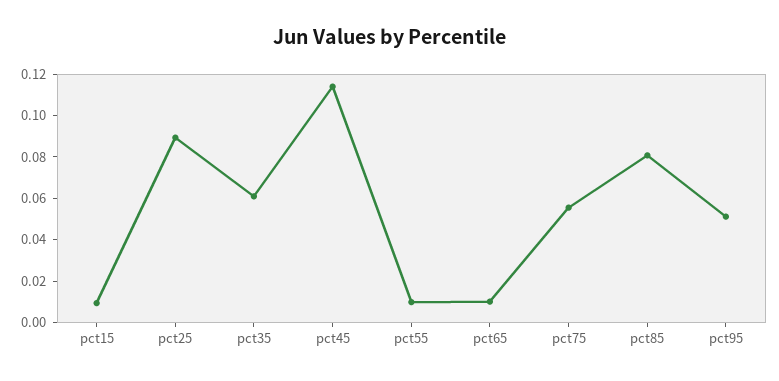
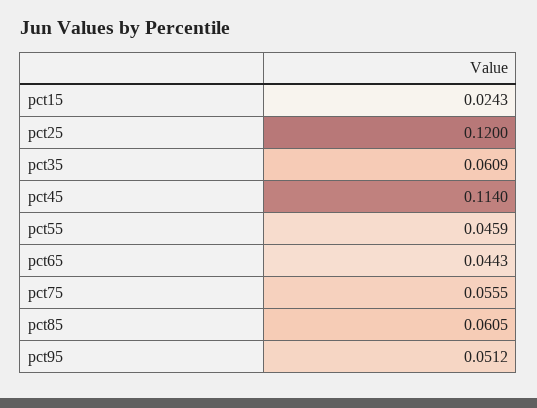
  {
-   "pct15": 0.01,
+   "pct15": 0.0243,
-   "pct25": 0.09,
+   "pct25": 0.12,
    "pct35": 0.0609,
    "pct45": 0.114,
-   "pct55": 0.01,
+   "pct55": 0.0459,
-   "pct65": 0.01,
+   "pct65": 0.0443,
    "pct75": 0.0555,
-   "pct85": 0.08,
+   "pct85": 0.0605,
    "pct95": 0.0512
  }

